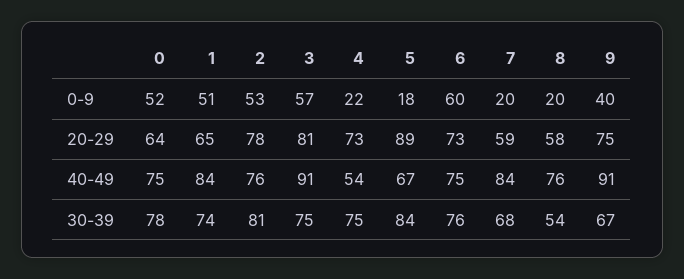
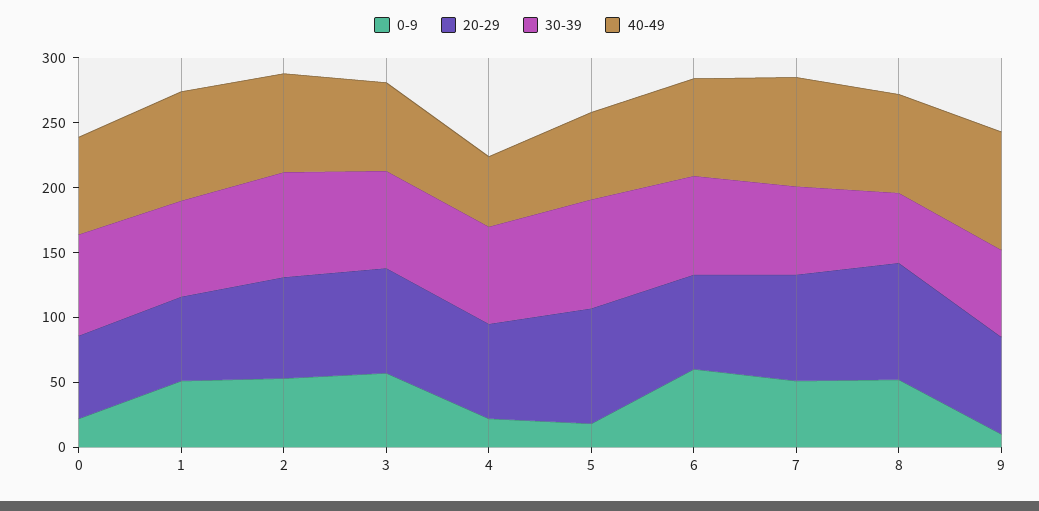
  {
    "0-9": {
-     "0": 52,
+     "0": 20,
      "1": 51,
      "2": 53,
      "3": 57,
      "4": 22,
      "5": 18,
      "6": 60,
-     "7": 20,
+     "7": 50,
-     "8": 20,
+     "8": 50,
-     "9": 40
+     "9": 10
    },
    "20-29": {
      "0": 64,
      "1": 65,
      "2": 78,
      "3": 81,
      "4": 73,
      "5": 89,
      "6": 73,
-     "7": 59,
+     "7": 80,
-     "8": 58,
+     "8": 90,
      "9": 75
    },
    "40-49": {
      "0": 75,
      "1": 84,
      "2": 76,
-     "3": 91,
+     "3": 70,
      "4": 54,
      "5": 67,
      "6": 75,
      "7": 84,
      "8": 76,
      "9": 91
    },
    "30-39": {
      "0": 78,
      "1": 74,
      "2": 81,
      "3": 75,
      "4": 75,
      "5": 84,
      "6": 76,
      "7": 68,
      "8": 54,
      "9": 67
    }
  }

